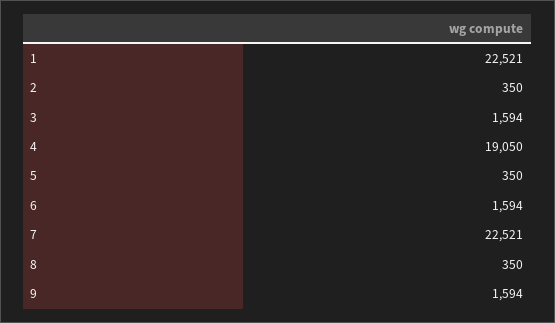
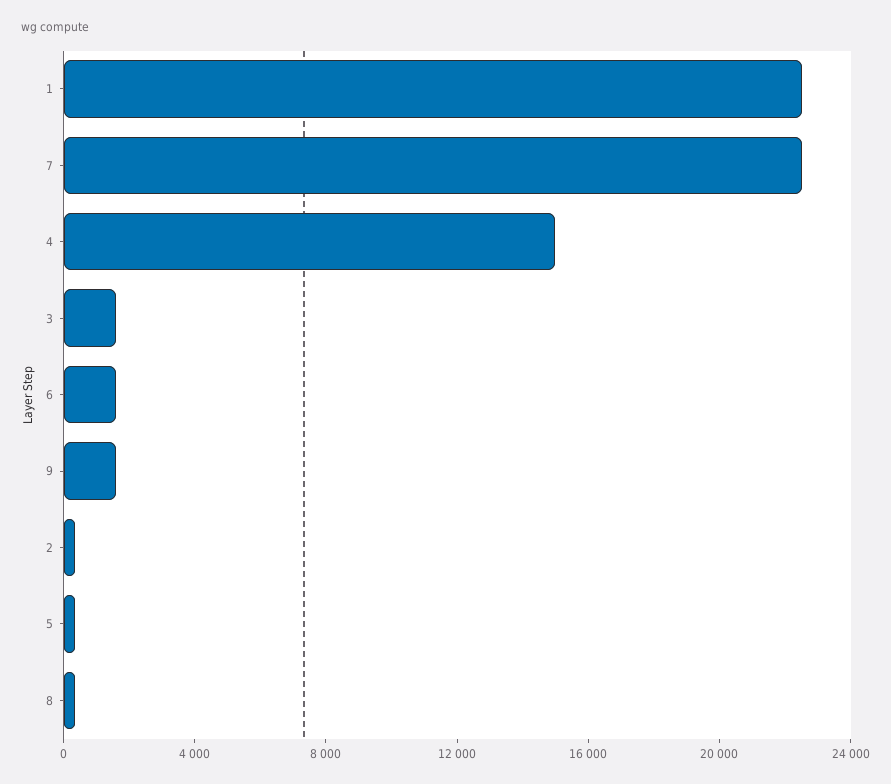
  {
    "1": 22521,
    "2": 350,
    "3": 1594,
-   "4": 19050,
+   "4": 15000,
    "5": 350,
    "6": 1594,
    "7": 22521,
    "8": 350,
    "9": 1594
  }

